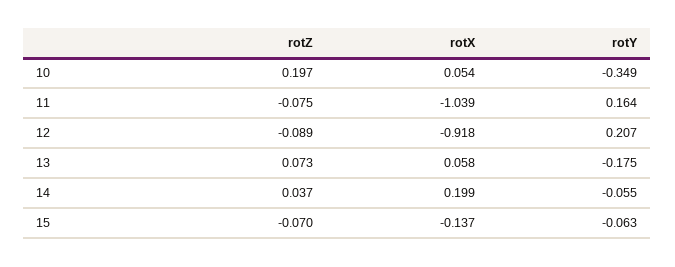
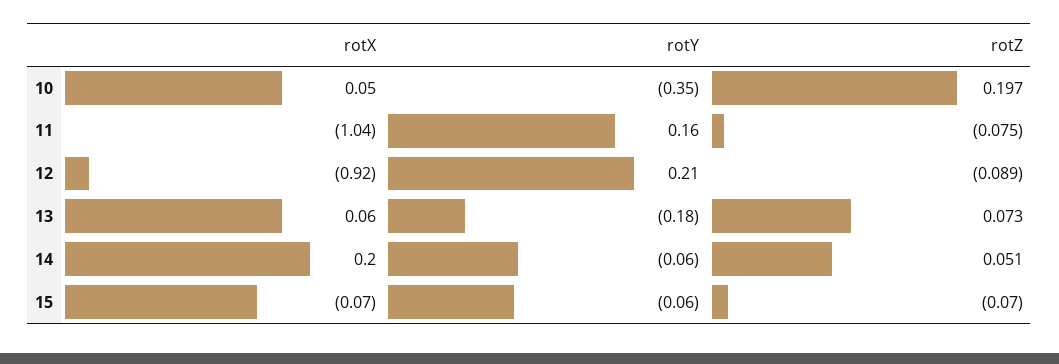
  {
    "rotZ": {
      "10": 0.197,
      "11": -0.075,
      "12": -0.089,
      "13": 0.073,
-     "14": 0.037,
+     "14": 0.051,
      "15": -0.07
    },
    "rotX": {
      "10": 0.054,
      "11": -1.039,
      "12": -0.918,
      "13": 0.058,
      "14": 0.199,
-     "15": -0.137
+     "15": -0.07
    },
    "rotY": {
      "10": -0.349,
      "11": 0.164,
      "12": 0.207,
      "13": -0.175,
      "14": -0.055,
      "15": -0.063
    }
  }

